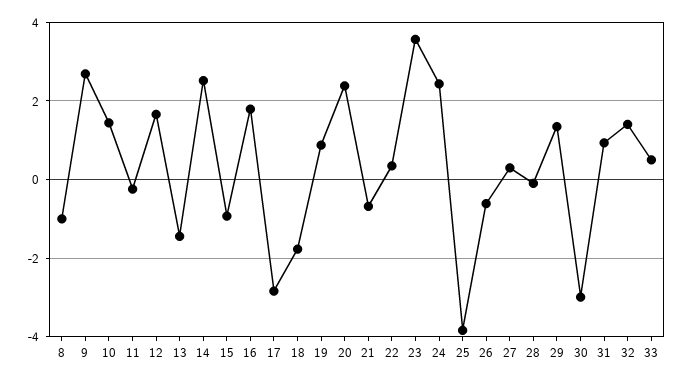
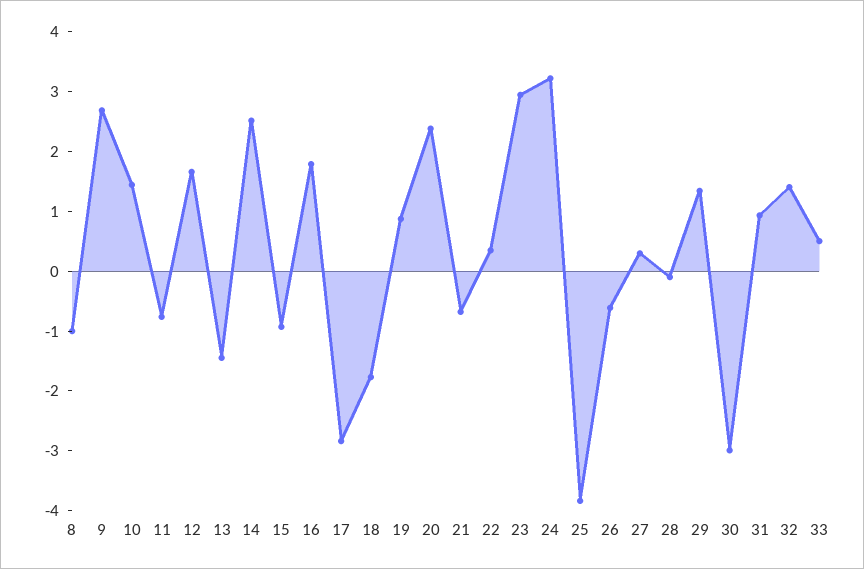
  {
    "8": -1,
    "9": 2.6,
    "10": 1.4,
-   "11": -0.2,
+   "11": -0.8,
    "12": 1.6,
    "13": -1.4,
    "14": 2.6,
    "15": -1,
    "16": 1.8,
    "17": -2.8,
    "18": -1.8,
    "19": 0.8,
    "20": 2.4,
    "21": -0.6,
    "22": 0.4,
-   "23": 3.6,
+   "23": 3,
-   "24": 2.4,
+   "24": 3.2,
    "25": -3.8,
    "26": -0.6,
    "27": 0.4,
    "28": -0.2,
    "29": 1.4,
    "30": -3,
    "31": 1,
    "32": 1.4,
    "33": 0.6
  }

